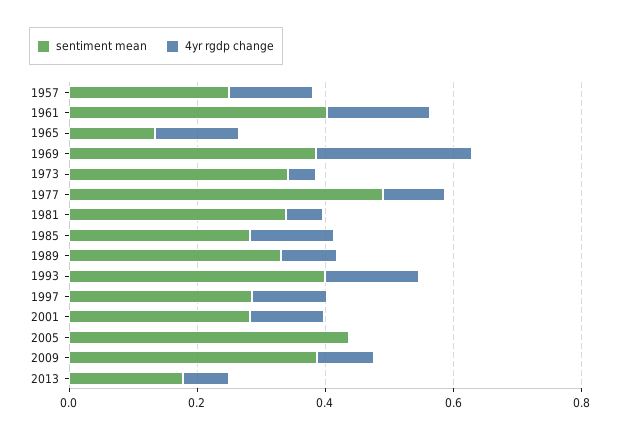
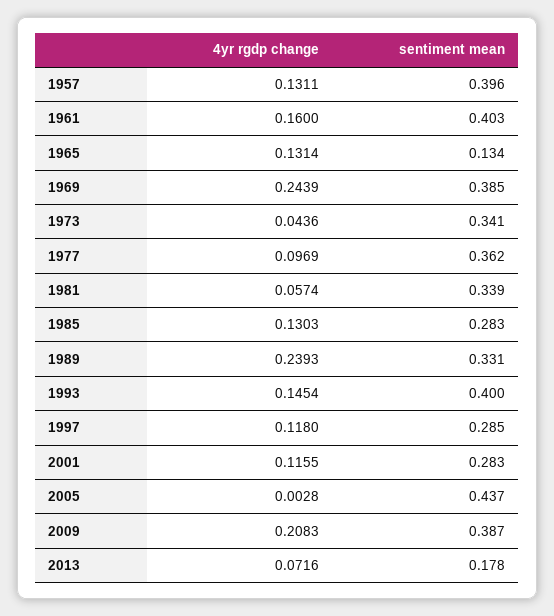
  {
    "sentiment mean": {
-     "1957": 0.25,
+     "1957": 0.396,
      "1961": 0.403,
      "1965": 0.134,
      "1969": 0.385,
      "1973": 0.341,
-     "1977": 0.5,
+     "1977": 0.362,
      "1981": 0.339,
      "1985": 0.283,
      "1989": 0.331,
      "1993": 0.4,
      "1997": 0.285,
      "2001": 0.283,
      "2005": 0.437,
      "2009": 0.387,
      "2013": 0.178
    },
    "4yr rgdp change": {
      "1957": 0.1311,
      "1961": 0.16,
      "1965": 0.1314,
      "1969": 0.2439,
      "1973": 0.0436,
      "1977": 0.0969,
      "1981": 0.0574,
      "1985": 0.1303,
-     "1989": 0.1,
+     "1989": 0.2393,
      "1993": 0.1454,
      "1997": 0.118,
      "2001": 0.1155,
      "2005": 0.0028,
-     "2009": 0.1,
+     "2009": 0.2083,
      "2013": 0.0716
    }
  }

